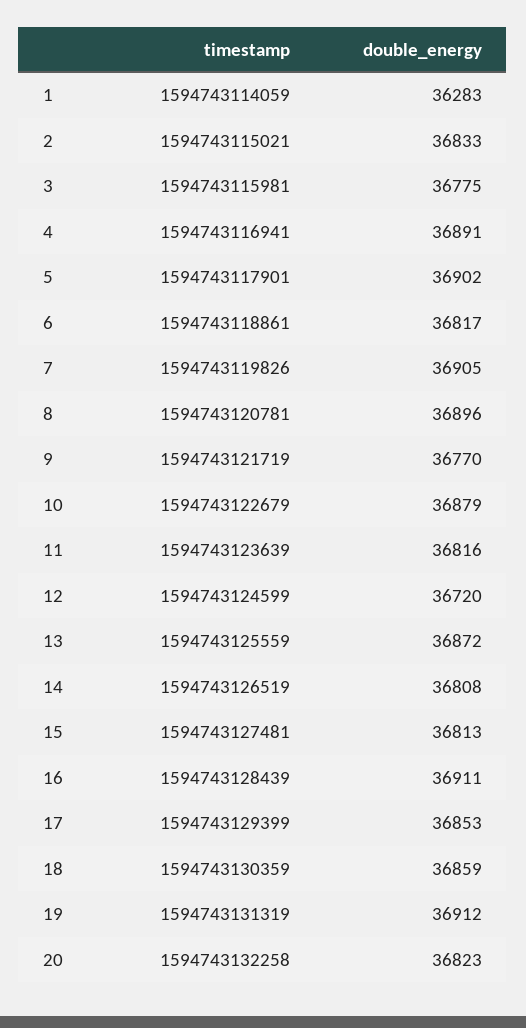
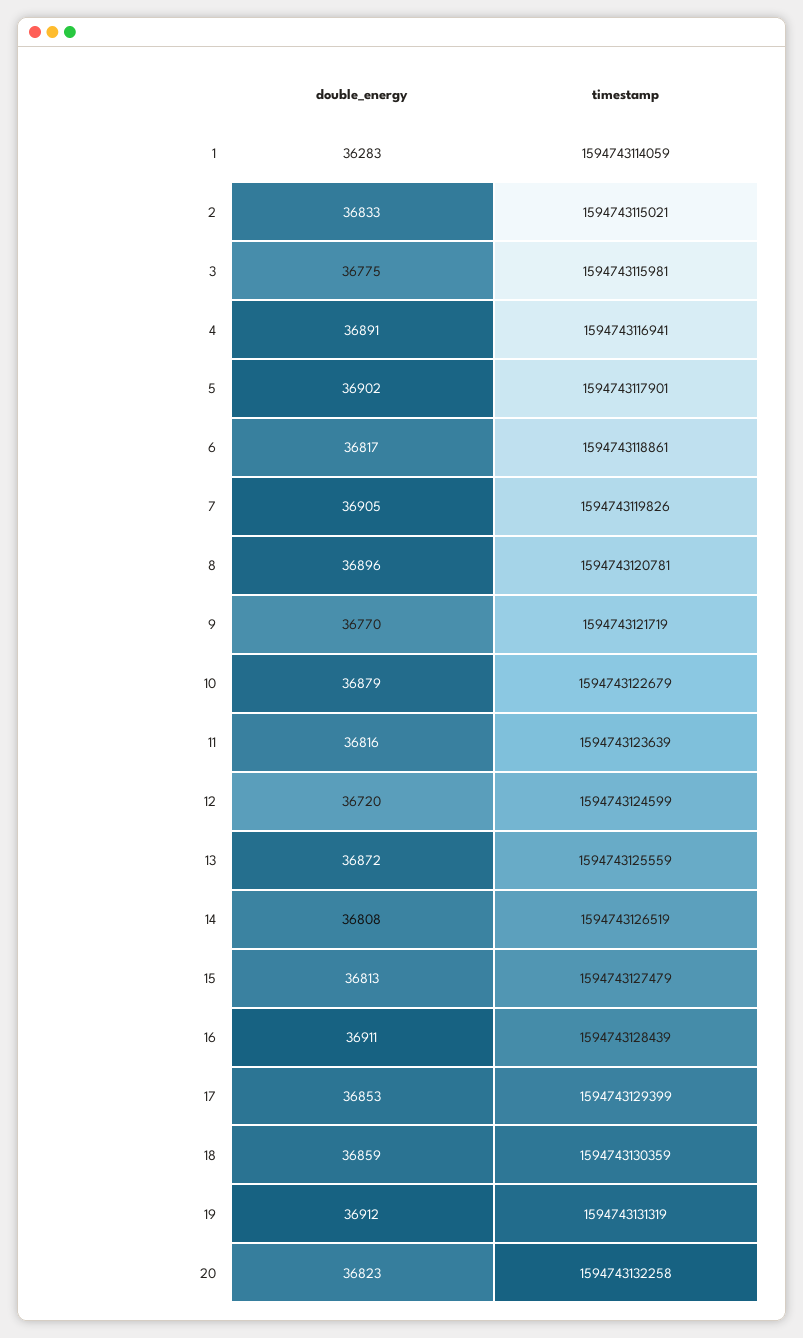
  {
    "timestamp": {
      "1": 1594743114059,
      "2": 1594743115021,
      "3": 1594743115981,
      "4": 1594743116941,
      "5": 1594743117901,
      "6": 1594743118861,
      "7": 1594743119826,
      "8": 1594743120781,
      "9": 1594743121719,
      "10": 1594743122679,
      "11": 1594743123639,
      "12": 1594743124599,
      "13": 1594743125559,
      "14": 1594743126519,
-     "15": 1594743127481,
+     "15": 1594743127479,
      "16": 1594743128439,
      "17": 1594743129399,
      "18": 1594743130359,
      "19": 1594743131319,
      "20": 1594743132258
    },
    "double_energy": {
      "1": 36283,
      "2": 36833,
      "3": 36775,
      "4": 36891,
      "5": 36902,
      "6": 36817,
      "7": 36905,
      "8": 36896,
      "9": 36770,
      "10": 36879,
      "11": 36816,
      "12": 36720,
      "13": 36872,
      "14": 36808,
      "15": 36813,
      "16": 36911,
      "17": 36853,
      "18": 36859,
      "19": 36912,
      "20": 36823
    }
  }

